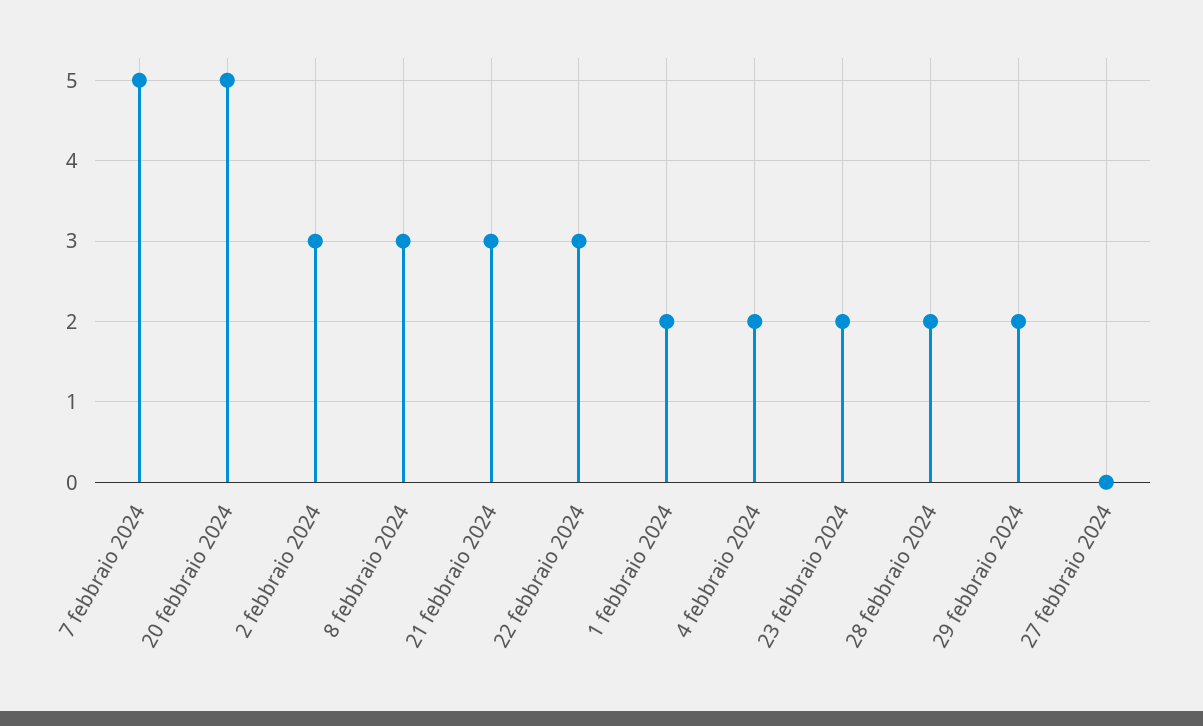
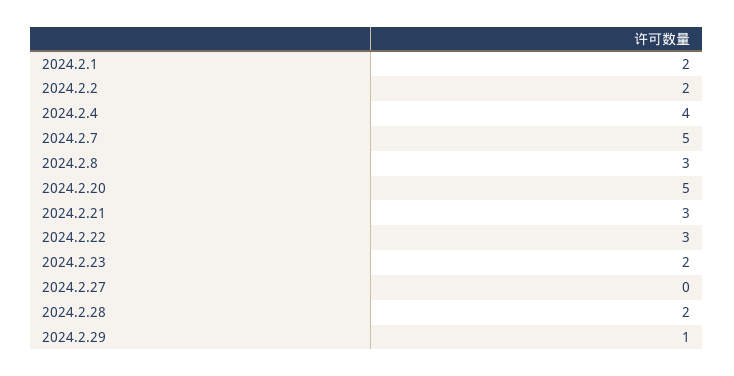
  {
    "7 febbraio 2024": 5,
    "20 febbraio 2024": 5,
-   "2 febbraio 2024": 3,
+   "2 febbraio 2024": 2,
    "8 febbraio 2024": 3,
    "21 febbraio 2024": 3,
    "22 febbraio 2024": 3,
    "1 febbraio 2024": 2,
-   "4 febbraio 2024": 2,
+   "4 febbraio 2024": 4,
    "23 febbraio 2024": 2,
    "28 febbraio 2024": 2,
-   "29 febbraio 2024": 2,
+   "29 febbraio 2024": 1,
    "27 febbraio 2024": 0
  }

